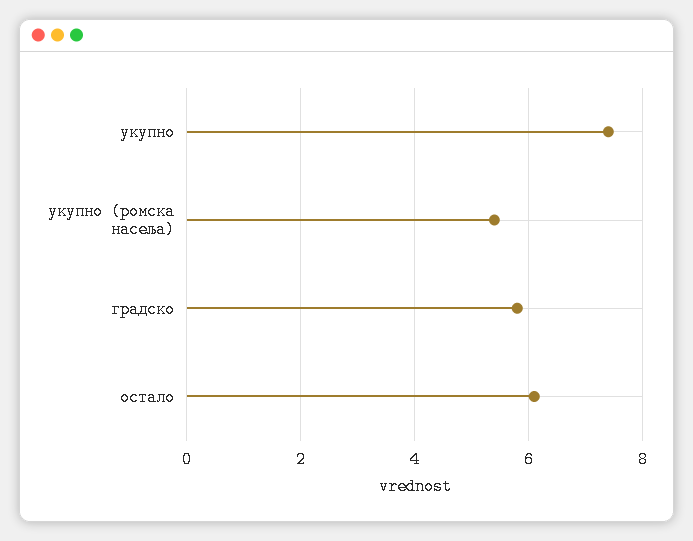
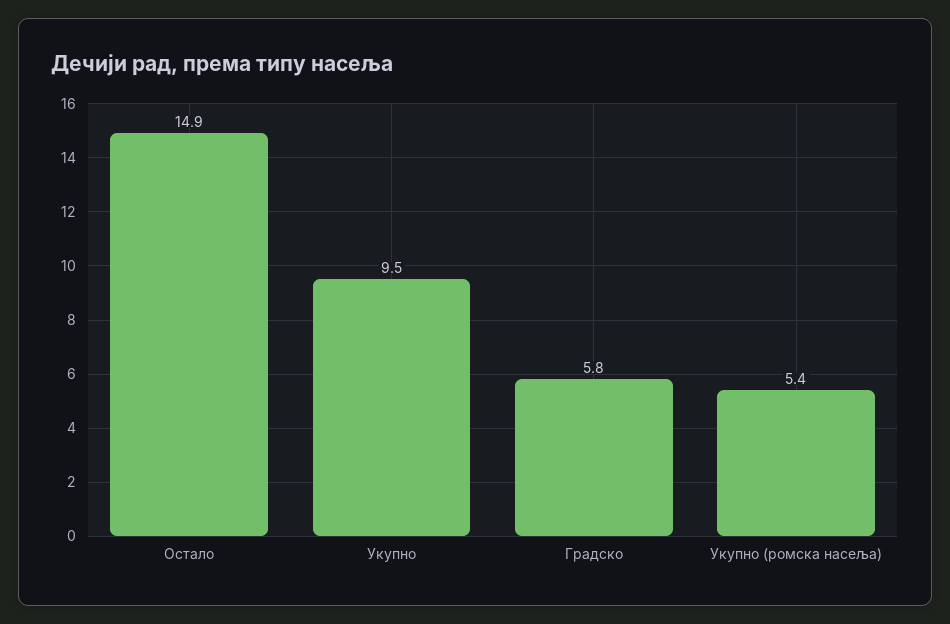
  {
-   "укупно": 7.5,
+   "укупно": 9.5,
    "укупно (ромска насеља)": 5.4,
    "градско": 5.8,
-   "остало": 6
+   "остало": 14.9
  }

